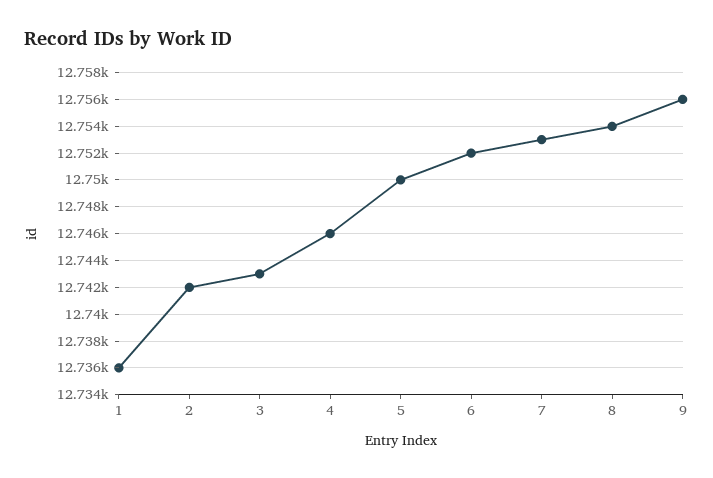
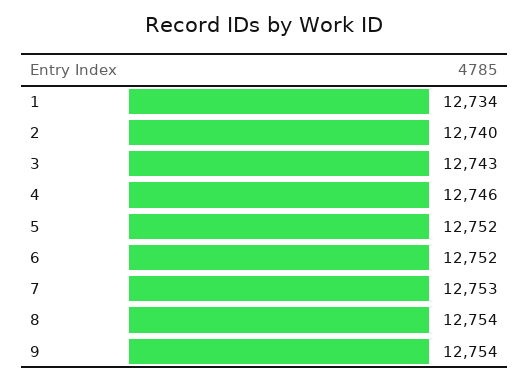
  {
-   "1": 12736,
+   "1": 12734,
-   "2": 12742,
+   "2": 12740,
    "3": 12743,
    "4": 12746,
-   "5": 12750,
+   "5": 12752,
    "6": 12752,
    "7": 12753,
    "8": 12754,
-   "9": 12756
+   "9": 12754
  }

